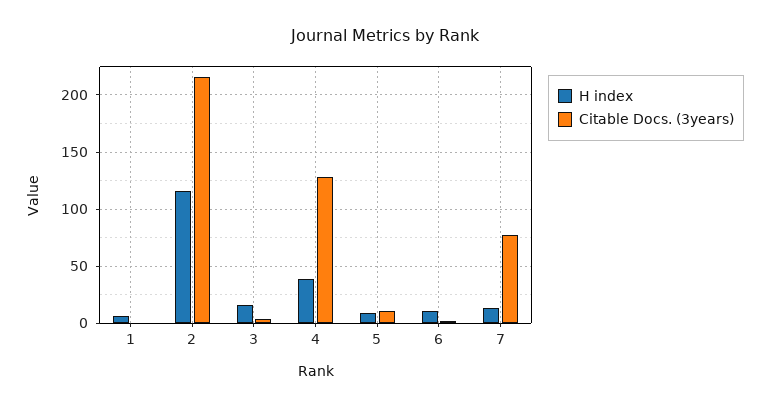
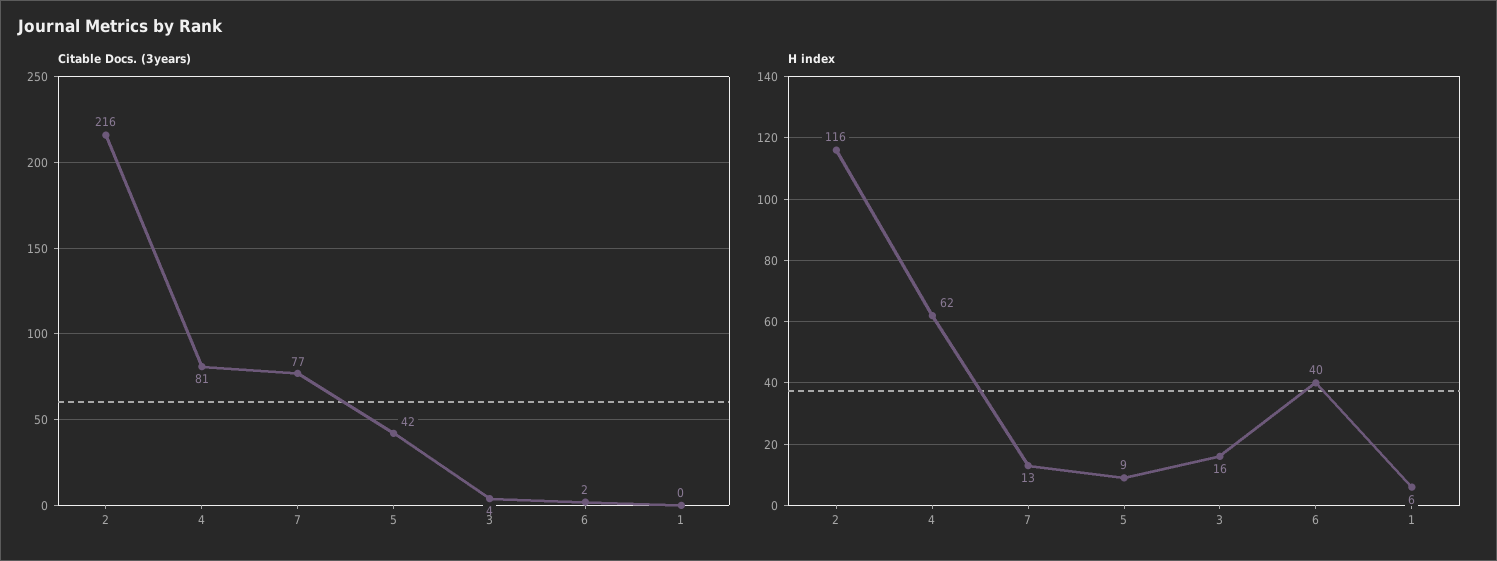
  {
    "H index": {
      "1": 6,
      "2": 116,
      "3": 16,
-     "4": 40,
+     "4": 62,
      "5": 9,
-     "6": 10,
+     "6": 40,
      "7": 13
    },
    "Citable Docs. (3years)": {
      "1": 0,
      "2": 216,
      "3": 4,
-     "4": 130,
+     "4": 81,
-     "5": 10,
+     "5": 42,
      "6": 2,
      "7": 77
    }
  }

